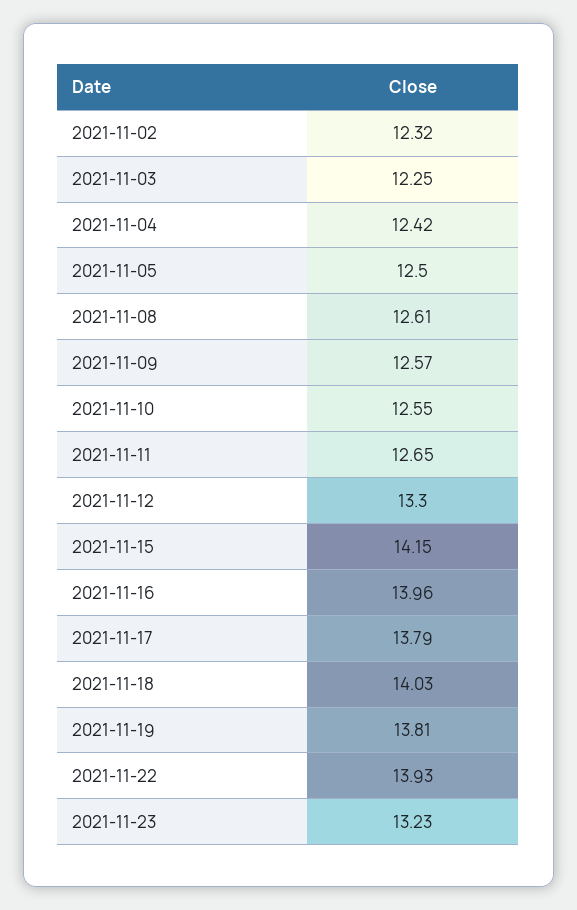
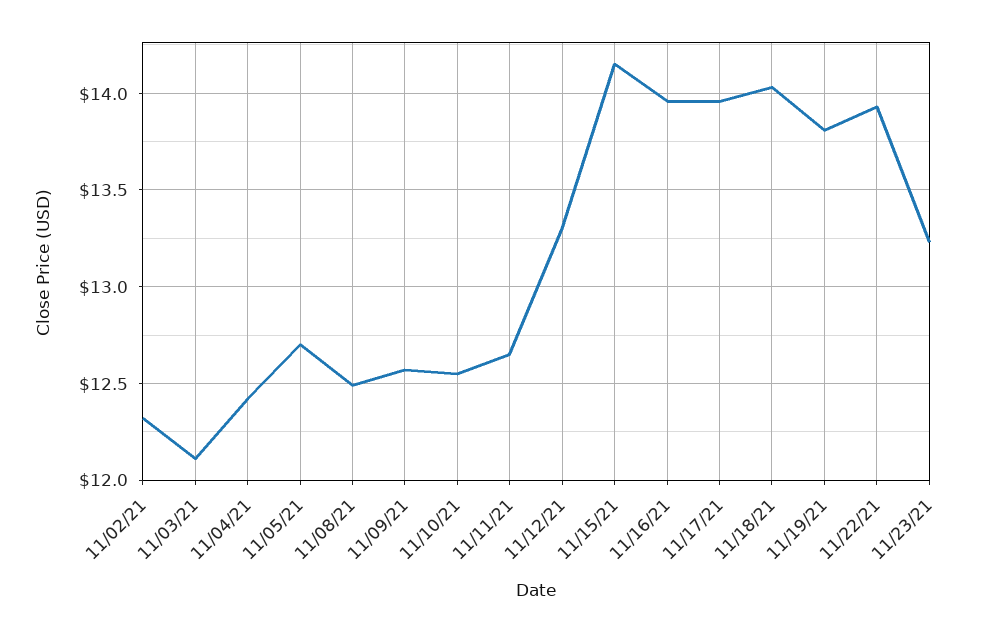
  {
    "2021-11-02": 12.32,
-   "2021-11-03": 12.25,
+   "2021-11-03": 12.1,
    "2021-11-04": 12.42,
-   "2021-11-05": 12.5,
+   "2021-11-05": 12.7,
-   "2021-11-08": 12.61,
+   "2021-11-08": 12.5,
    "2021-11-09": 12.57,
    "2021-11-10": 12.55,
    "2021-11-11": 12.65,
    "2021-11-12": 13.3,
    "2021-11-15": 14.15,
    "2021-11-16": 13.96,
-   "2021-11-17": 13.79,
+   "2021-11-17": 13.95,
    "2021-11-18": 14.03,
    "2021-11-19": 13.81,
    "2021-11-22": 13.93,
    "2021-11-23": 13.23
  }

